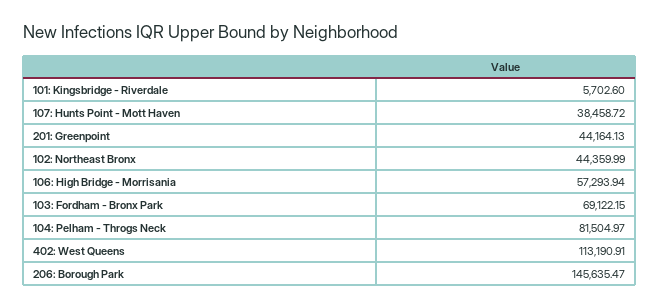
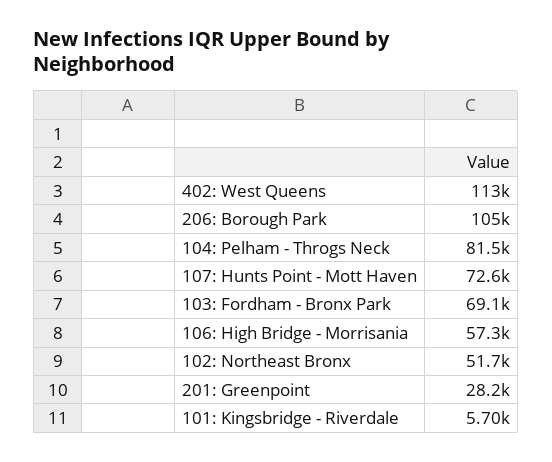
  {
    "101: Kingsbridge - Riverdale": 5702.6,
-   "107: Hunts Point - Mott Haven": 38458.72,
+   "107: Hunts Point - Mott Haven": 72600,
-   "201: Greenpoint": 44164.13,
+   "201: Greenpoint": 28200,
-   "102: Northeast Bronx": 44359.99,
+   "102: Northeast Bronx": 51700,
    "106: High Bridge - Morrisania": 57293.94,
    "103: Fordham - Bronx Park": 69122.15,
    "104: Pelham - Throgs Neck": 81504.97,
    "402: West Queens": 113190.91,
-   "206: Borough Park": 145635.47
+   "206: Borough Park": 105000
  }

